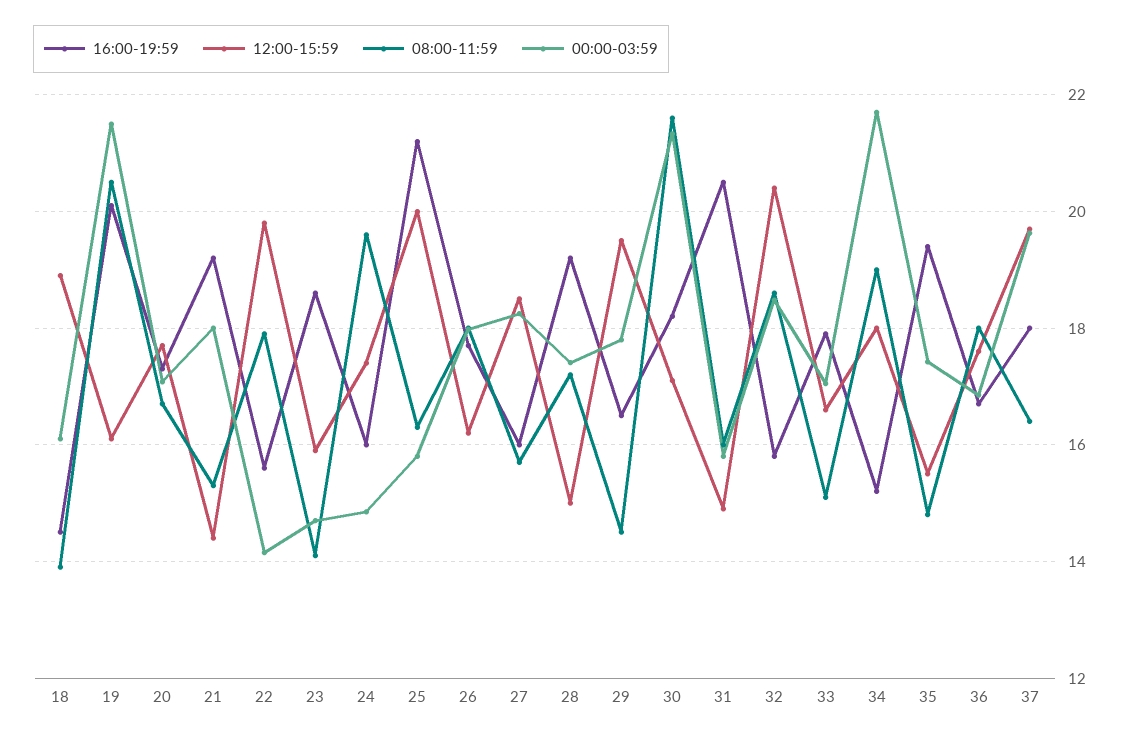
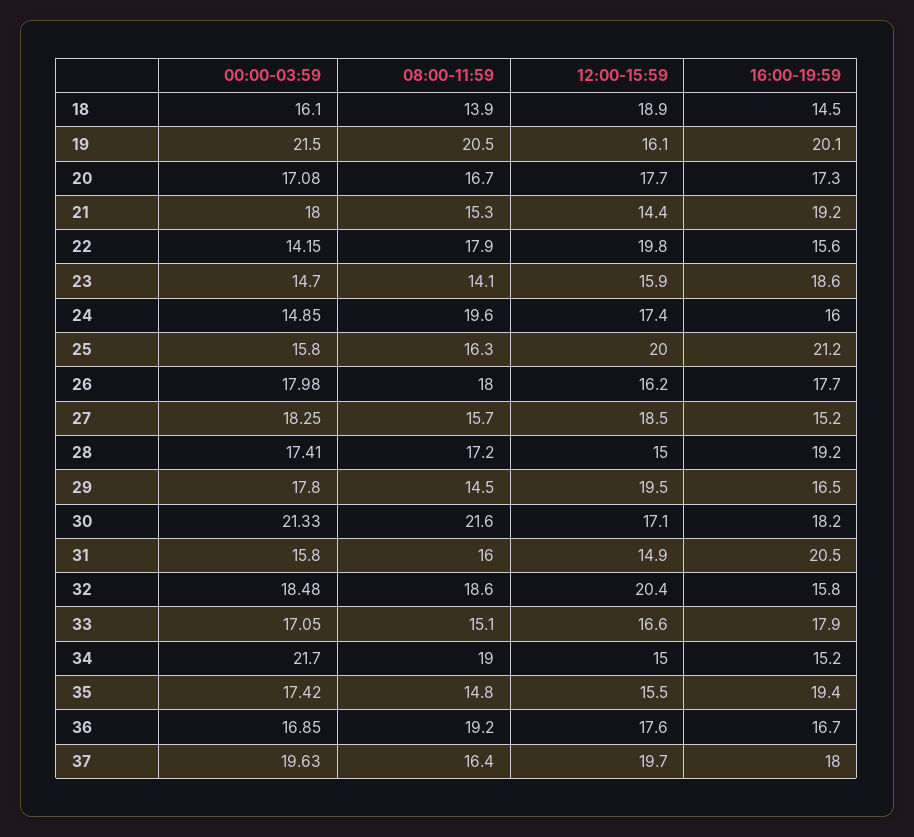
  {
    "16:00-19:59": {
      "18": 14.5,
      "19": 20.1,
      "20": 17.3,
      "21": 19.2,
      "22": 15.6,
      "23": 18.6,
      "24": 16,
      "25": 21.2,
      "26": 17.7,
-     "27": 16,
+     "27": 15.2,
      "28": 19.2,
      "29": 16.5,
      "30": 18.2,
      "31": 20.5,
      "32": 15.8,
      "33": 17.9,
      "34": 15.2,
      "35": 19.4,
      "36": 16.7,
      "37": 18
    },
    "12:00-15:59": {
      "18": 18.9,
      "19": 16.1,
      "20": 17.7,
      "21": 14.4,
      "22": 19.8,
      "23": 15.9,
      "24": 17.4,
      "25": 20,
      "26": 16.2,
      "27": 18.5,
      "28": 15,
      "29": 19.5,
      "30": 17.1,
      "31": 14.9,
      "32": 20.4,
      "33": 16.6,
-     "34": 18,
+     "34": 15,
      "35": 15.5,
      "36": 17.6,
      "37": 19.7
    },
    "08:00-11:59": {
      "18": 13.9,
      "19": 20.5,
      "20": 16.7,
      "21": 15.3,
      "22": 17.9,
      "23": 14.1,
      "24": 19.6,
      "25": 16.3,
      "26": 18,
      "27": 15.7,
      "28": 17.2,
      "29": 14.5,
      "30": 21.6,
      "31": 16,
      "32": 18.6,
      "33": 15.1,
      "34": 19,
      "35": 14.8,
-     "36": 18,
+     "36": 19.2,
      "37": 16.4
    },
    "00:00-03:59": {
      "18": 16.1,
      "19": 21.5,
      "20": 17.08,
      "21": 18,
      "22": 14.15,
      "23": 14.7,
      "24": 14.85,
      "25": 15.8,
      "26": 17.98,
      "27": 18.25,
      "28": 17.41,
      "29": 17.8,
      "30": 21.33,
      "31": 15.8,
      "32": 18.48,
      "33": 17.05,
      "34": 21.7,
      "35": 17.42,
      "36": 16.85,
      "37": 19.63
    }
  }

